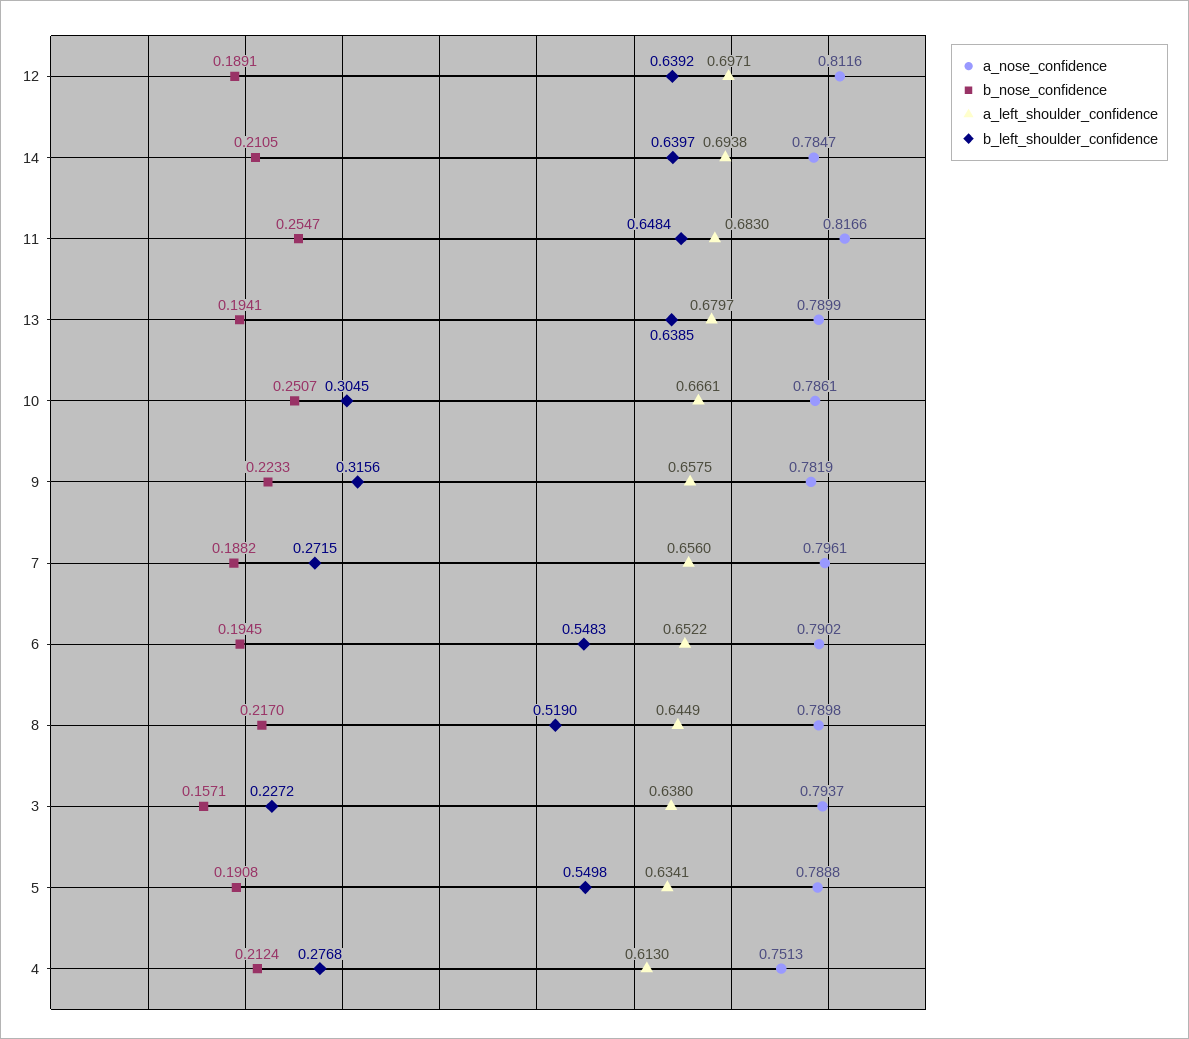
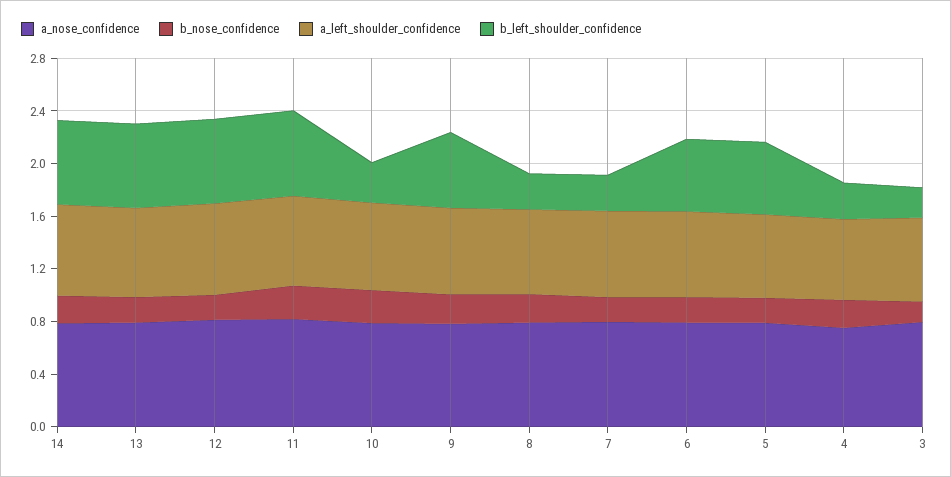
  {
    "a_nose_confidence": {
      "12": 0.8116,
      "14": 0.7847,
      "11": 0.8166,
      "13": 0.7899,
      "10": 0.7861,
      "9": 0.7819,
      "7": 0.7961,
      "6": 0.7902,
      "8": 0.7898,
      "3": 0.7937,
      "5": 0.7888,
      "4": 0.7513
    },
    "b_nose_confidence": {
      "12": 0.1891,
      "14": 0.2105,
      "11": 0.2547,
      "13": 0.1941,
      "10": 0.2507,
      "9": 0.2233,
      "7": 0.1882,
      "6": 0.1945,
      "8": 0.217,
      "3": 0.1571,
      "5": 0.1908,
      "4": 0.2124
    },
    "a_left_shoulder_confidence": {
      "12": 0.6971,
      "14": 0.6938,
      "11": 0.683,
      "13": 0.6797,
      "10": 0.6661,
      "9": 0.6575,
      "7": 0.656,
      "6": 0.6522,
      "8": 0.6449,
      "3": 0.638,
      "5": 0.6341,
      "4": 0.613
    },
    "b_left_shoulder_confidence": {
      "12": 0.6392,
      "14": 0.6397,
      "11": 0.6484,
      "13": 0.6385,
      "10": 0.3045,
-     "9": 0.3156,
+     "9": 0.6,
      "7": 0.2715,
      "6": 0.5483,
-     "8": 0.519,
+     "8": 0.3,
      "3": 0.2272,
      "5": 0.5498,
      "4": 0.2768
    }
  }

